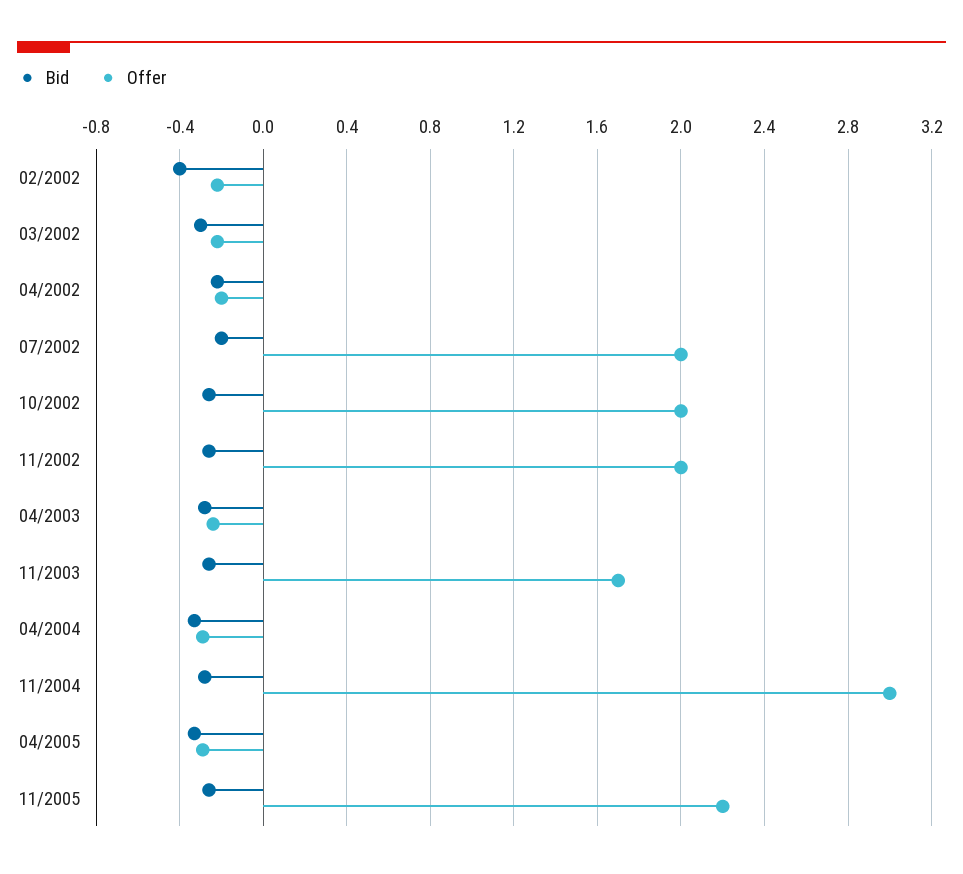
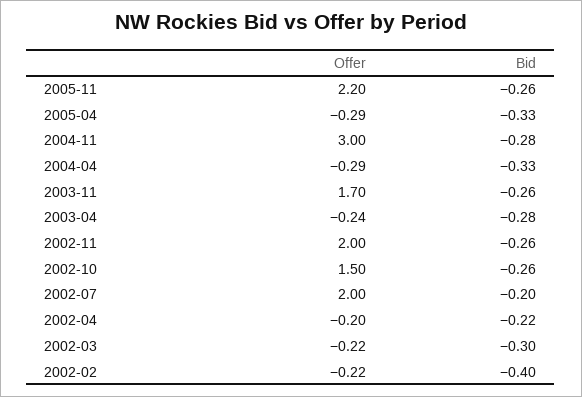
  {
    "Bid": {
      "02/2002": -0.4,
      "03/2002": -0.3,
      "04/2002": -0.22,
      "07/2002": -0.2,
      "10/2002": -0.26,
      "11/2002": -0.26,
      "04/2003": -0.28,
      "11/2003": -0.26,
      "04/2004": -0.33,
      "11/2004": -0.28,
      "04/2005": -0.33,
      "11/2005": -0.26
    },
    "Offer": {
      "02/2002": -0.22,
      "03/2002": -0.22,
      "04/2002": -0.2,
      "07/2002": 2,
-     "10/2002": 2,
+     "10/2002": 1.5,
      "11/2002": 2,
      "04/2003": -0.24,
      "11/2003": 1.7,
      "04/2004": -0.29,
      "11/2004": 3,
      "04/2005": -0.29,
      "11/2005": 2.2
    }
  }

